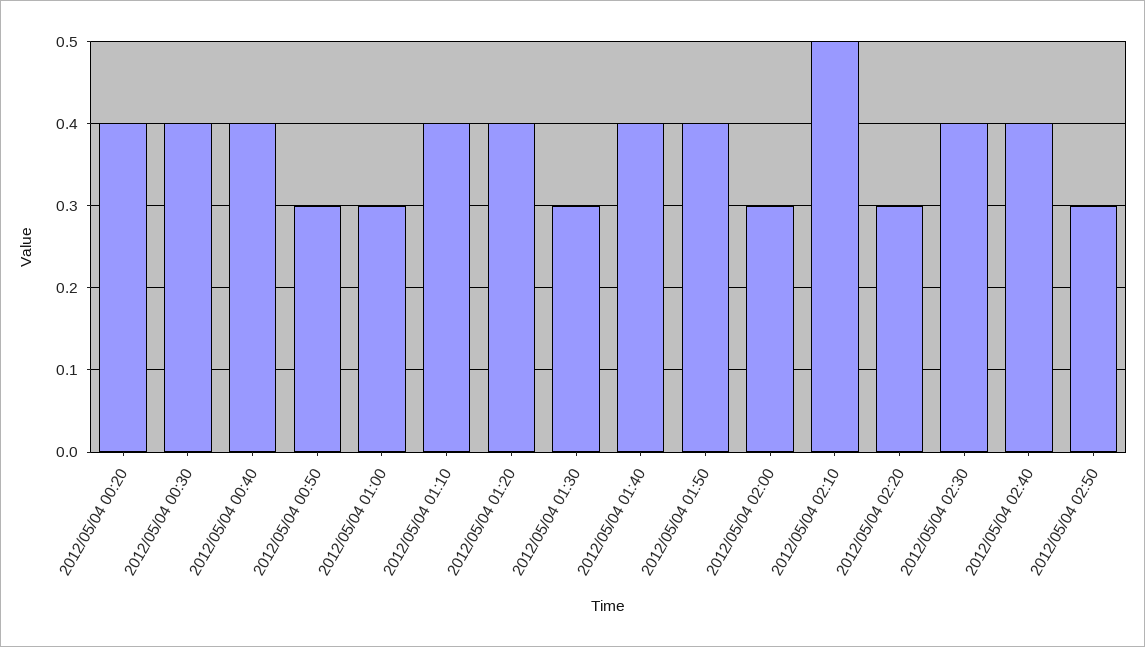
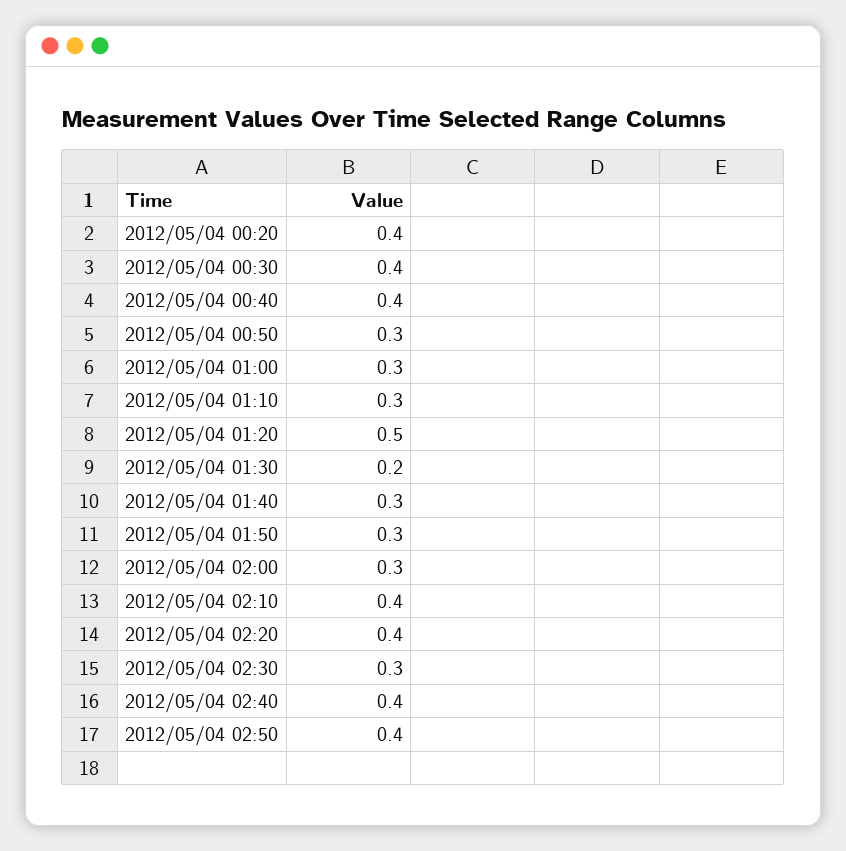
  {
    "2012/05/04 00:20": 0.4,
    "2012/05/04 00:30": 0.4,
    "2012/05/04 00:40": 0.4,
    "2012/05/04 00:50": 0.3,
    "2012/05/04 01:00": 0.3,
-   "2012/05/04 01:10": 0.4,
+   "2012/05/04 01:10": 0.3,
-   "2012/05/04 01:20": 0.4,
+   "2012/05/04 01:20": 0.5,
-   "2012/05/04 01:30": 0.3,
+   "2012/05/04 01:30": 0.2,
-   "2012/05/04 01:40": 0.4,
+   "2012/05/04 01:40": 0.3,
-   "2012/05/04 01:50": 0.4,
+   "2012/05/04 01:50": 0.3,
    "2012/05/04 02:00": 0.3,
-   "2012/05/04 02:10": 0.5,
+   "2012/05/04 02:10": 0.4,
-   "2012/05/04 02:20": 0.3,
+   "2012/05/04 02:20": 0.4,
-   "2012/05/04 02:30": 0.4,
+   "2012/05/04 02:30": 0.3,
    "2012/05/04 02:40": 0.4,
-   "2012/05/04 02:50": 0.3
+   "2012/05/04 02:50": 0.4
  }

